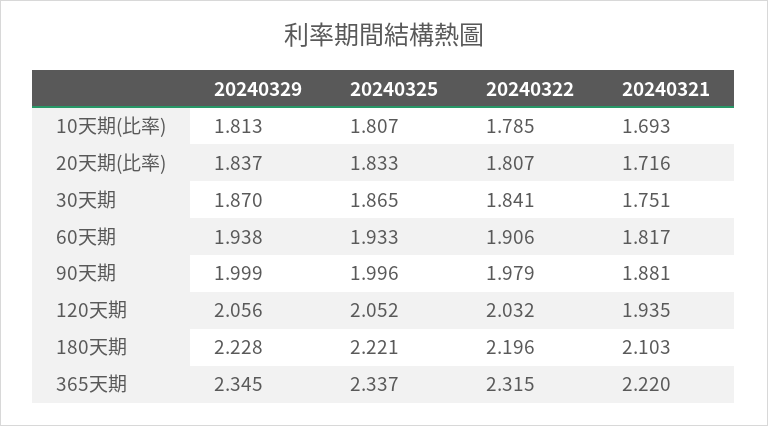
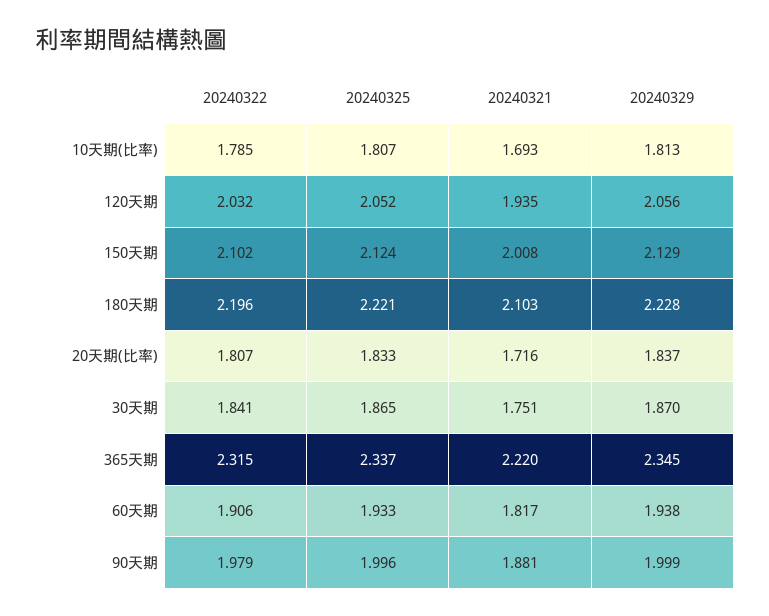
  {
    "20240329": {
      "10天期(比率)": 1.813,
      "20天期(比率)": 1.837,
      "30天期": 1.87,
      "60天期": 1.938,
      "90天期": 1.999,
      "120天期": 2.056,
      "180天期": 2.228,
-     "365天期": 2.345
+     "365天期": 2.345,
+     "150天期": 2.129
    },
    "20240325": {
      "10天期(比率)": 1.807,
      "20天期(比率)": 1.833,
      "30天期": 1.865,
      "60天期": 1.933,
      "90天期": 1.996,
      "120天期": 2.052,
      "180天期": 2.221,
-     "365天期": 2.337
+     "365天期": 2.337,
+     "150天期": 2.124
    },
    "20240322": {
      "10天期(比率)": 1.785,
      "20天期(比率)": 1.807,
      "30天期": 1.841,
      "60天期": 1.906,
      "90天期": 1.979,
      "120天期": 2.032,
      "180天期": 2.196,
-     "365天期": 2.315
+     "365天期": 2.315,
+     "150天期": 2.102
    },
    "20240321": {
      "10天期(比率)": 1.693,
      "20天期(比率)": 1.716,
      "30天期": 1.751,
      "60天期": 1.817,
      "90天期": 1.881,
      "120天期": 1.935,
      "180天期": 2.103,
-     "365天期": 2.22
+     "365天期": 2.22,
+     "150天期": 2.008
    }
  }

